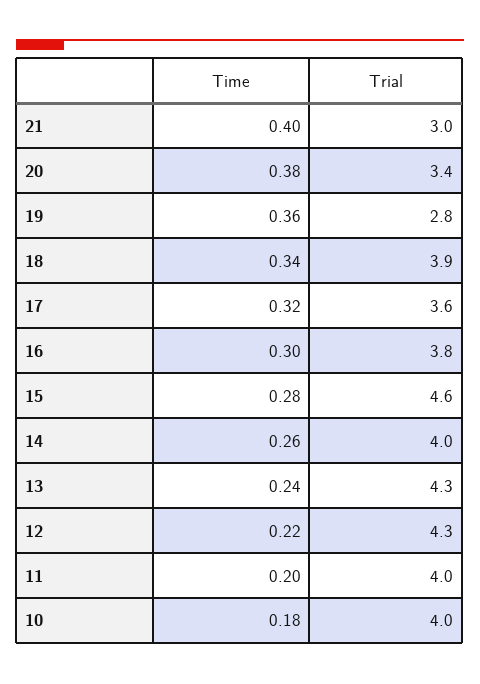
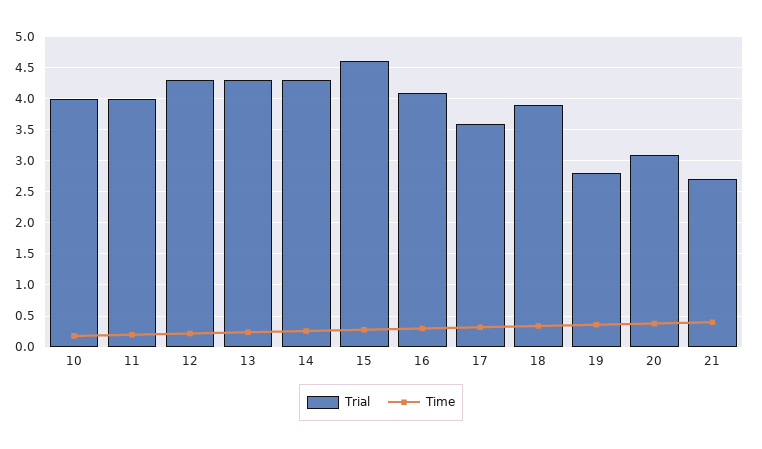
  {
    "Time": {
      "21": 0.4,
      "20": 0.38,
      "19": 0.36,
      "18": 0.34,
      "17": 0.32,
      "16": 0.3,
      "15": 0.28,
      "14": 0.26,
      "13": 0.24,
      "12": 0.22,
      "11": 0.2,
      "10": 0.18
    },
    "Trial": {
-     "21": 3,
+     "21": 2.7,
-     "20": 3.4,
+     "20": 3.1,
      "19": 2.8,
      "18": 3.9,
      "17": 3.6,
-     "16": 3.8,
+     "16": 4.1,
      "15": 4.6,
-     "14": 4,
+     "14": 4.3,
      "13": 4.3,
      "12": 4.3,
      "11": 4,
      "10": 4
    }
  }

